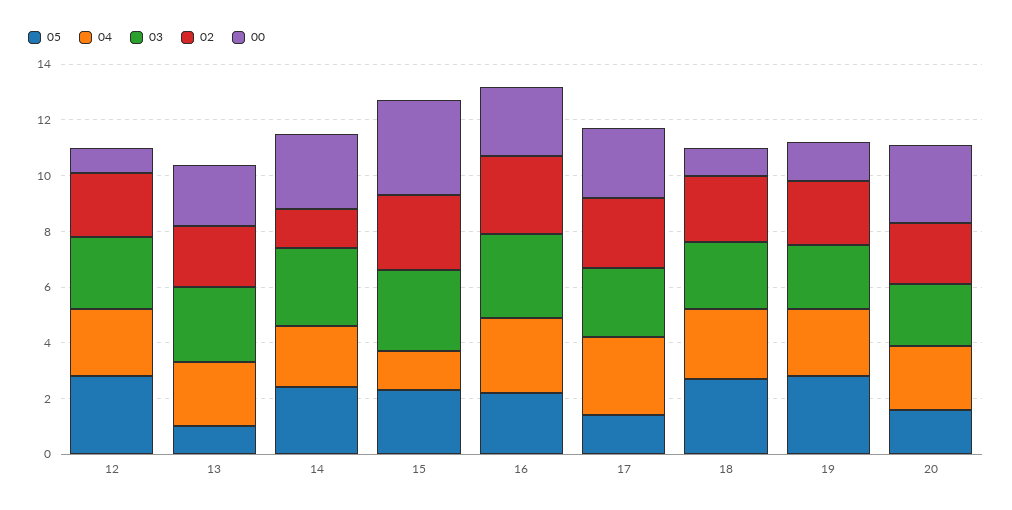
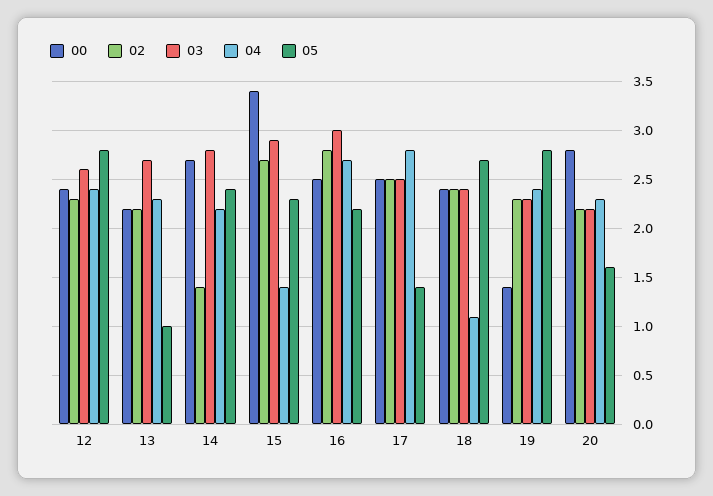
  {
    "05": {
      "12": 2.8,
      "13": 1,
      "14": 2.4,
      "15": 2.3,
      "16": 2.2,
      "17": 1.4,
      "18": 2.7,
      "19": 2.8,
      "20": 1.6
    },
    "04": {
      "12": 2.4,
      "13": 2.3,
      "14": 2.2,
      "15": 1.4,
      "16": 2.7,
      "17": 2.8,
-     "18": 2.5,
+     "18": 1.1,
      "19": 2.4,
      "20": 2.3
    },
    "03": {
      "12": 2.6,
      "13": 2.7,
      "14": 2.8,
      "15": 2.9,
      "16": 3,
      "17": 2.5,
      "18": 2.4,
      "19": 2.3,
      "20": 2.2
    },
    "02": {
      "12": 2.3,
      "13": 2.2,
      "14": 1.4,
      "15": 2.7,
      "16": 2.8,
      "17": 2.5,
      "18": 2.4,
      "19": 2.3,
      "20": 2.2
    },
    "00": {
-     "12": 1,
+     "12": 2.4,
      "13": 2.2,
      "14": 2.7,
      "15": 3.4,
      "16": 2.5,
      "17": 2.5,
-     "18": 1,
+     "18": 2.4,
      "19": 1.4,
      "20": 2.8
    }
  }

